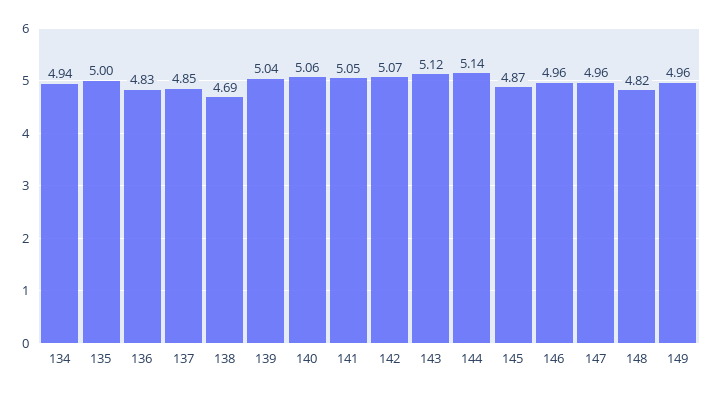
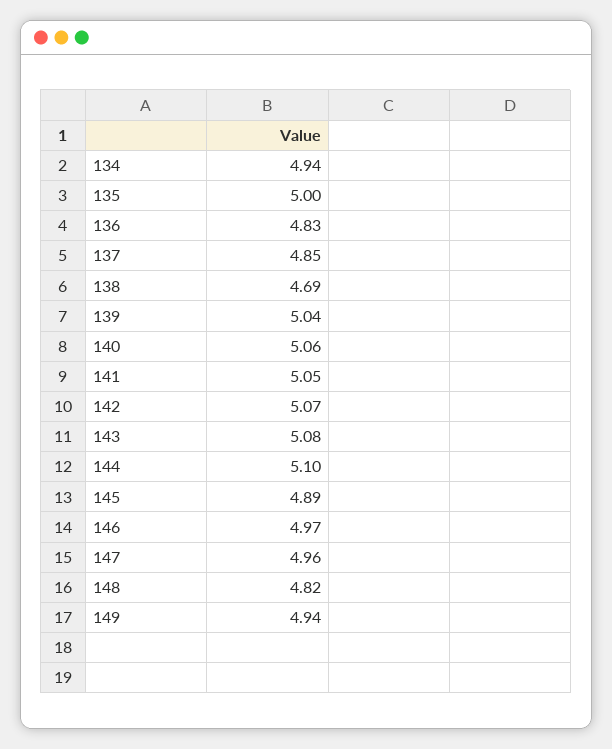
  {
    "134": 4.94,
    "135": 5,
    "136": 4.83,
    "137": 4.85,
    "138": 4.69,
    "139": 5.04,
    "140": 5.06,
    "141": 5.05,
    "142": 5.07,
-   "143": 5.12,
+   "143": 5.08,
-   "144": 5.14,
+   "144": 5.1,
-   "145": 4.87,
+   "145": 4.89,
-   "146": 4.96,
+   "146": 4.97,
    "147": 4.96,
    "148": 4.82,
-   "149": 4.96
+   "149": 4.94
  }

